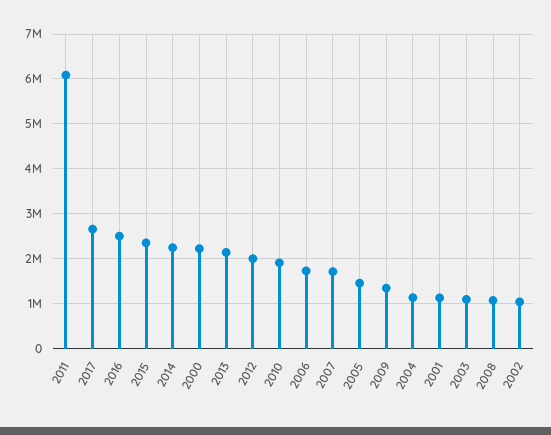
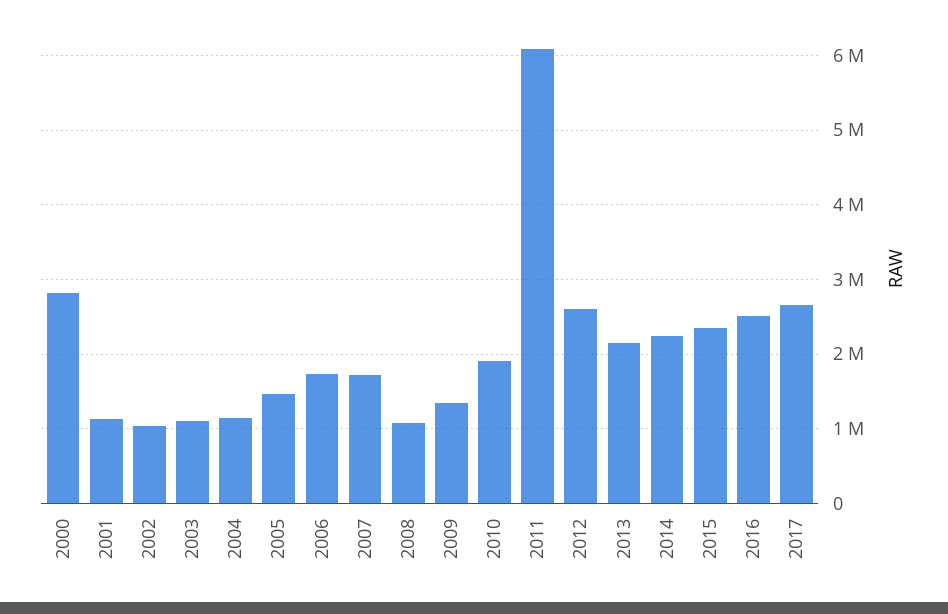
  {
    "2011": 6100000,
    "2017": 2700000,
    "2016": 2500000,
    "2015": 2400000,
    "2014": 2200000,
-   "2000": 2200000,
+   "2000": 2800000,
    "2013": 2100000,
-   "2012": 2000000,
+   "2012": 2600000,
    "2010": 1900000,
    "2006": 1700000,
    "2007": 1700000,
    "2005": 1500000,
    "2009": 1400000,
    "2004": 1100000,
    "2001": 1100000,
    "2003": 1100000,
    "2008": 1100000,
    "2002": 1000000
  }

